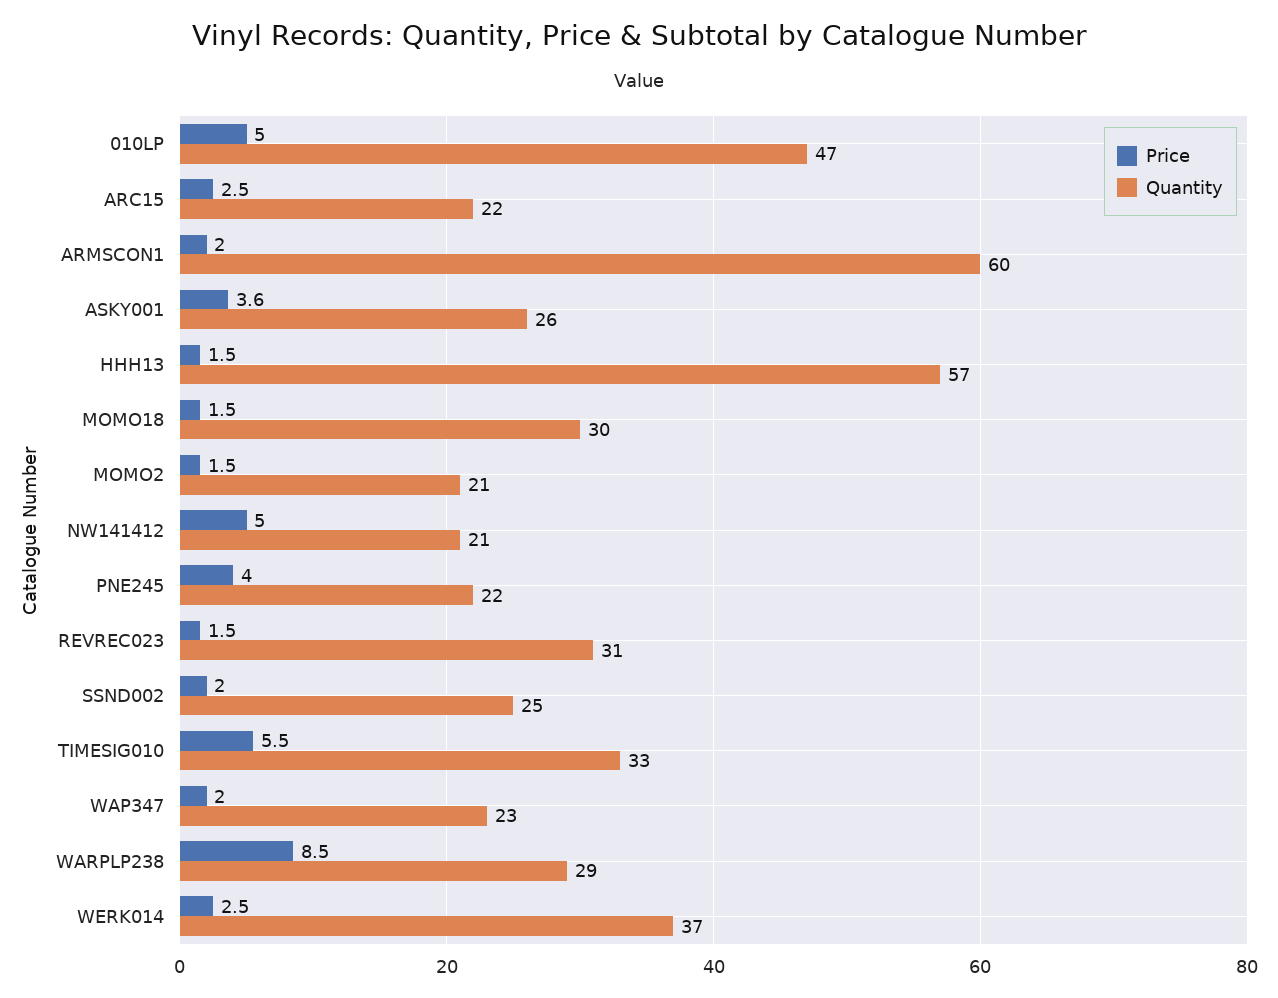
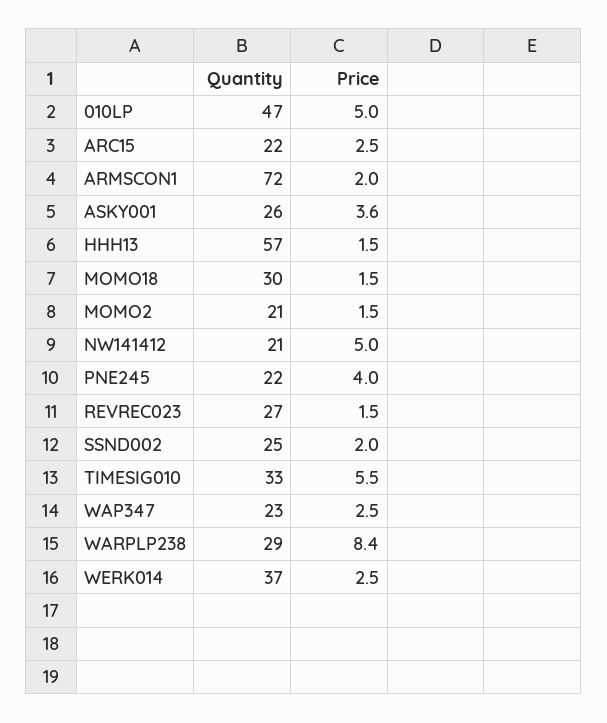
  {
    "Price": {
      "010LP": 5,
      "ARC15": 2.5,
      "ARMSCON1": 2,
      "ASKY001": 3.6,
      "HHH13": 1.5,
      "MOMO18": 1.5,
      "MOMO2": 1.5,
      "NW141412": 5,
      "PNE245": 4,
      "REVREC023": 1.5,
      "SSND002": 2,
      "TIMESIG010": 5.5,
-     "WAP347": 2,
+     "WAP347": 2.5,
-     "WARPLP238": 8.5,
+     "WARPLP238": 8.4,
      "WERK014": 2.5
    },
    "Quantity": {
      "010LP": 47,
      "ARC15": 22,
-     "ARMSCON1": 60,
+     "ARMSCON1": 72,
      "ASKY001": 26,
      "HHH13": 57,
      "MOMO18": 30,
      "MOMO2": 21,
      "NW141412": 21,
      "PNE245": 22,
-     "REVREC023": 31,
+     "REVREC023": 27,
      "SSND002": 25,
      "TIMESIG010": 33,
      "WAP347": 23,
      "WARPLP238": 29,
      "WERK014": 37
    }
  }

